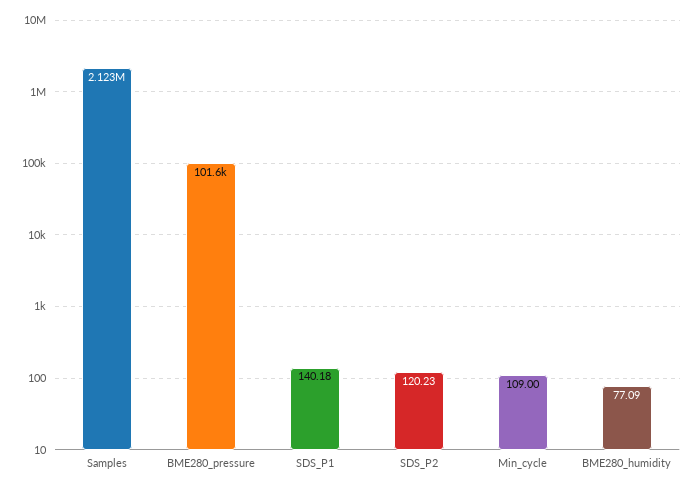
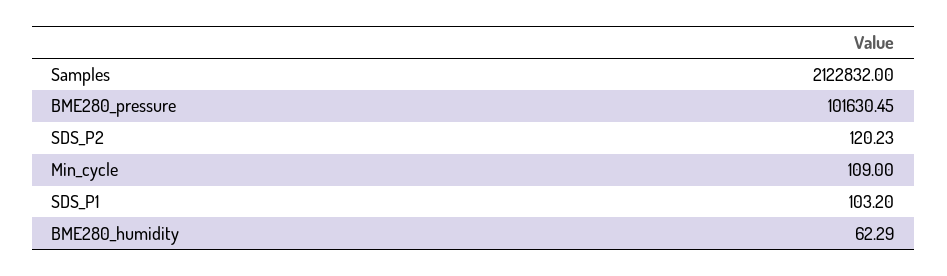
  {
    "Samples": 2122832,
    "BME280_pressure": 101630.45,
-   "SDS_P1": 140.18,
+   "SDS_P1": 103.2,
    "SDS_P2": 120.23,
    "Min_cycle": 109,
-   "BME280_humidity": 77.09
+   "BME280_humidity": 62.29
  }

